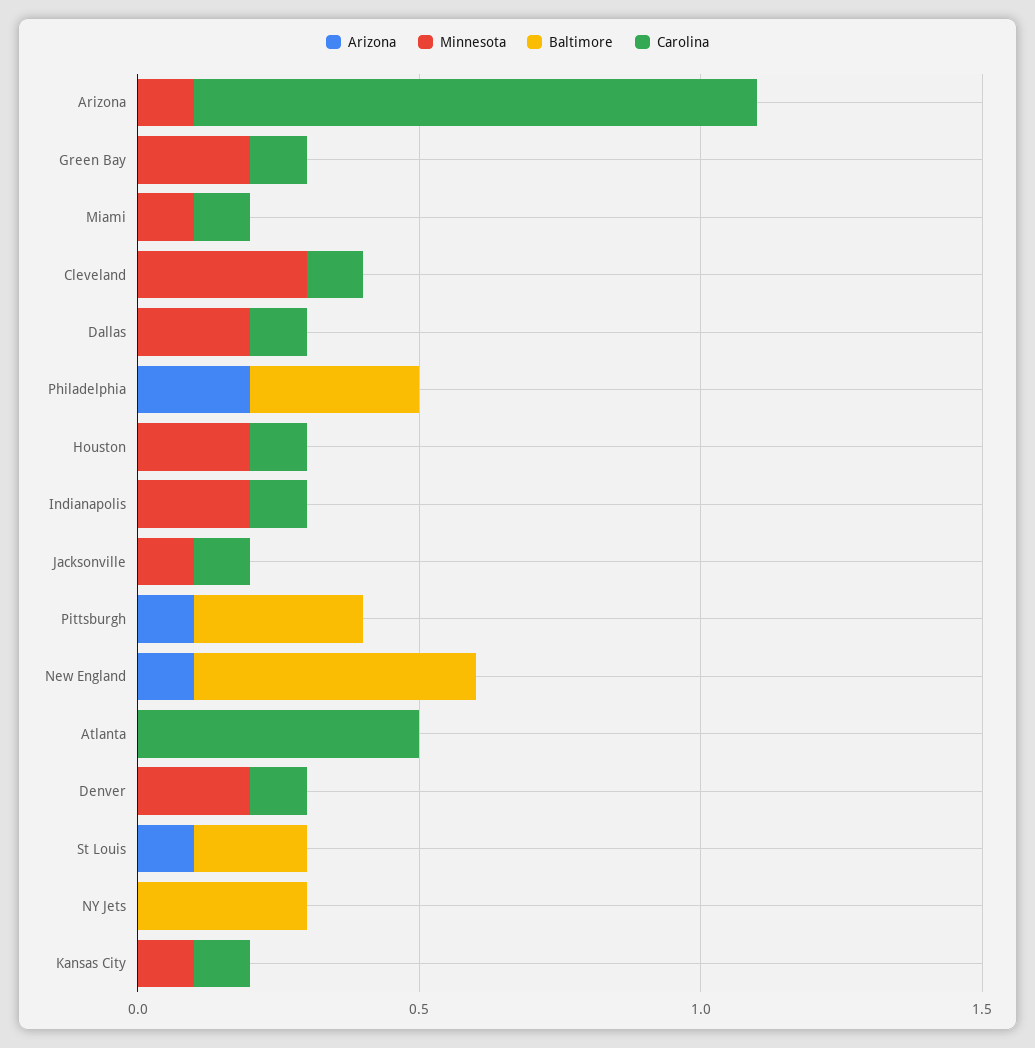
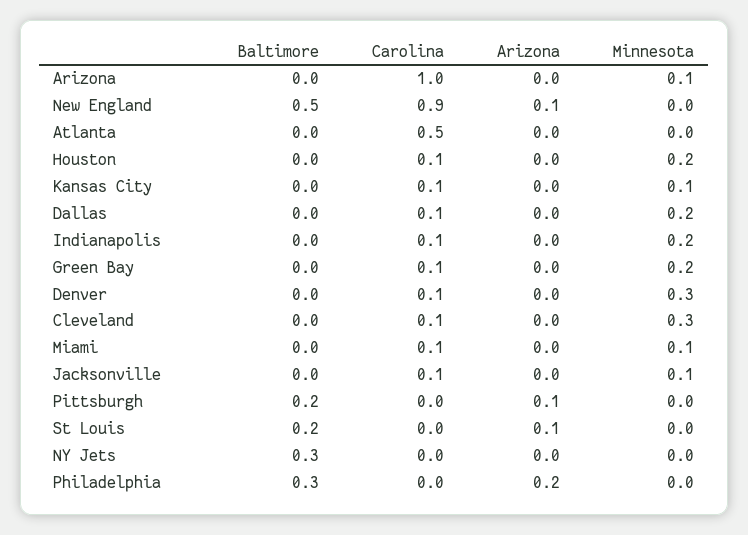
  {
    "Arizona": {
      "Arizona": 0,
      "Green Bay": 0,
      "Miami": 0,
      "Cleveland": 0,
      "Dallas": 0,
      "Philadelphia": 0.2,
      "Houston": 0,
      "Indianapolis": 0,
      "Jacksonville": 0,
      "Pittsburgh": 0.1,
      "New England": 0.1,
      "Atlanta": 0,
      "Denver": 0,
      "St Louis": 0.1,
      "NY Jets": 0,
      "Kansas City": 0
    },
    "Minnesota": {
      "Arizona": 0.1,
      "Green Bay": 0.2,
      "Miami": 0.1,
      "Cleveland": 0.3,
      "Dallas": 0.2,
      "Philadelphia": 0,
      "Houston": 0.2,
      "Indianapolis": 0.2,
      "Jacksonville": 0.1,
      "Pittsburgh": 0,
      "New England": 0,
      "Atlanta": 0,
-     "Denver": 0.2,
+     "Denver": 0.3,
      "St Louis": 0,
      "NY Jets": 0,
      "Kansas City": 0.1
    },
    "Baltimore": {
      "Arizona": 0,
      "Green Bay": 0,
      "Miami": 0,
      "Cleveland": 0,
      "Dallas": 0,
      "Philadelphia": 0.3,
      "Houston": 0,
      "Indianapolis": 0,
      "Jacksonville": 0,
-     "Pittsburgh": 0.3,
+     "Pittsburgh": 0.2,
      "New England": 0.5,
      "Atlanta": 0,
      "Denver": 0,
      "St Louis": 0.2,
      "NY Jets": 0.3,
      "Kansas City": 0
    },
    "Carolina": {
      "Arizona": 1,
      "Green Bay": 0.1,
      "Miami": 0.1,
      "Cleveland": 0.1,
      "Dallas": 0.1,
      "Philadelphia": 0,
      "Houston": 0.1,
      "Indianapolis": 0.1,
      "Jacksonville": 0.1,
      "Pittsburgh": 0,
-     "New England": 0,
+     "New England": 0.9,
      "Atlanta": 0.5,
      "Denver": 0.1,
      "St Louis": 0,
      "NY Jets": 0,
      "Kansas City": 0.1
    }
  }

